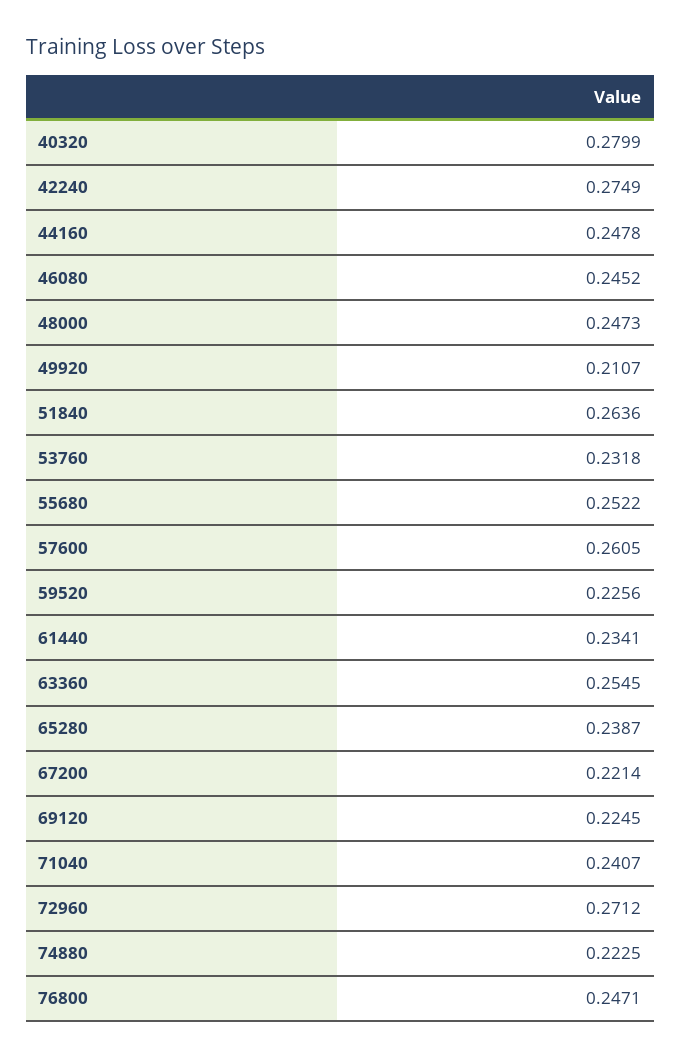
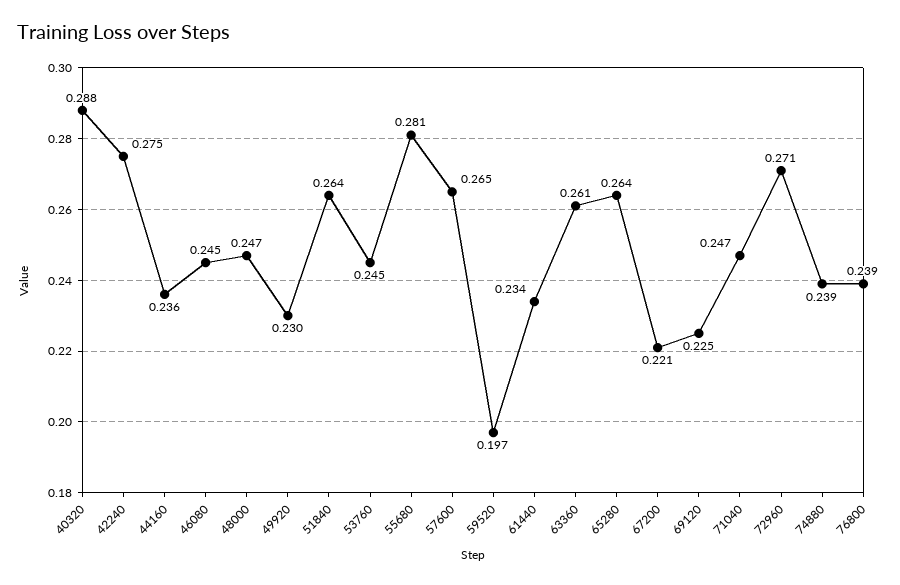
  {
-   "40320": 0.2799,
+   "40320": 0.288,
    "42240": 0.2749,
-   "44160": 0.2478,
+   "44160": 0.236,
    "46080": 0.2452,
    "48000": 0.2473,
-   "49920": 0.2107,
+   "49920": 0.23,
    "51840": 0.2636,
-   "53760": 0.2318,
+   "53760": 0.245,
-   "55680": 0.2522,
+   "55680": 0.281,
-   "57600": 0.2605,
+   "57600": 0.265,
-   "59520": 0.2256,
+   "59520": 0.197,
    "61440": 0.2341,
-   "63360": 0.2545,
+   "63360": 0.261,
-   "65280": 0.2387,
+   "65280": 0.264,
    "67200": 0.2214,
    "69120": 0.2245,
-   "71040": 0.2407,
+   "71040": 0.247,
    "72960": 0.2712,
-   "74880": 0.2225,
+   "74880": 0.239,
-   "76800": 0.2471
+   "76800": 0.239
  }

